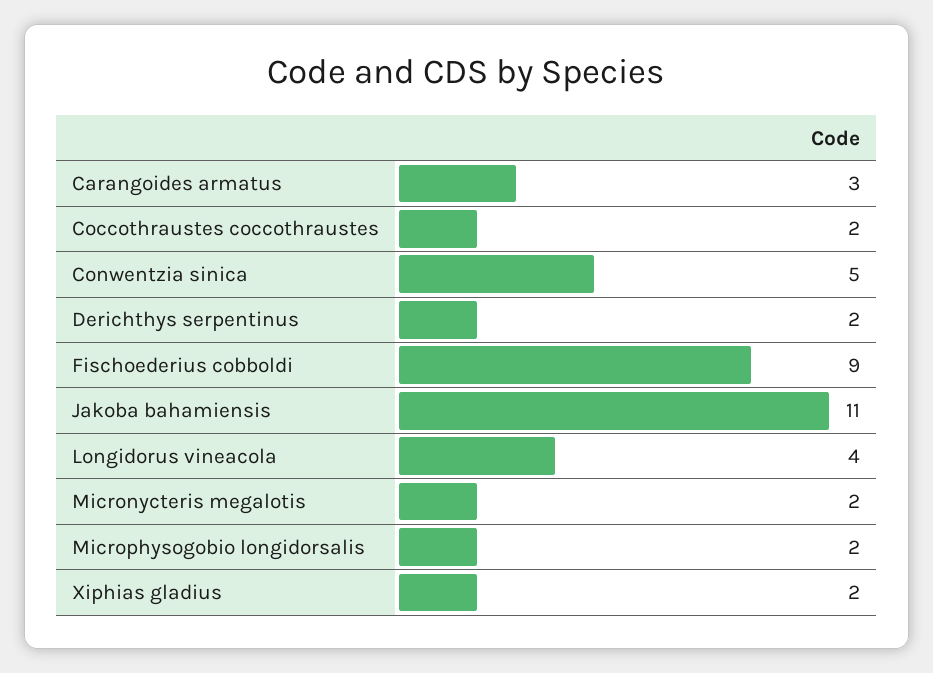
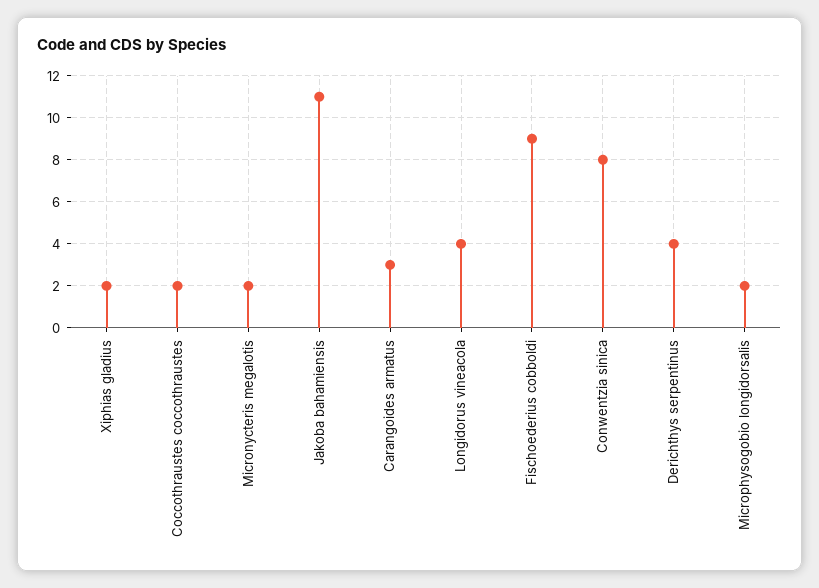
  {
    "Carangoides armatus": 3,
    "Coccothraustes coccothraustes": 2,
-   "Conwentzia sinica": 5,
+   "Conwentzia sinica": 8,
-   "Derichthys serpentinus": 2,
+   "Derichthys serpentinus": 4,
    "Fischoederius cobboldi": 9,
    "Jakoba bahamiensis": 11,
    "Longidorus vineacola": 4,
    "Micronycteris megalotis": 2,
    "Microphysogobio longidorsalis": 2,
    "Xiphias gladius": 2
  }

